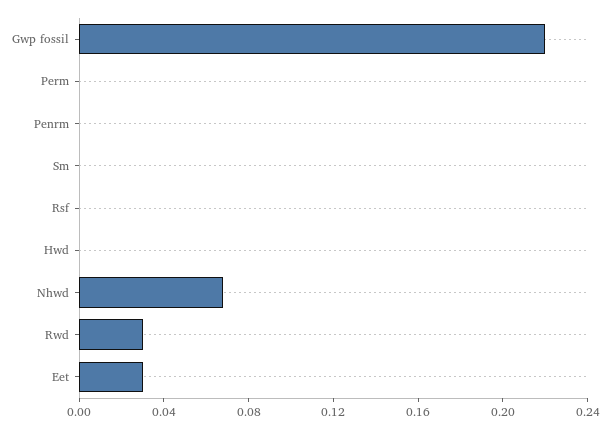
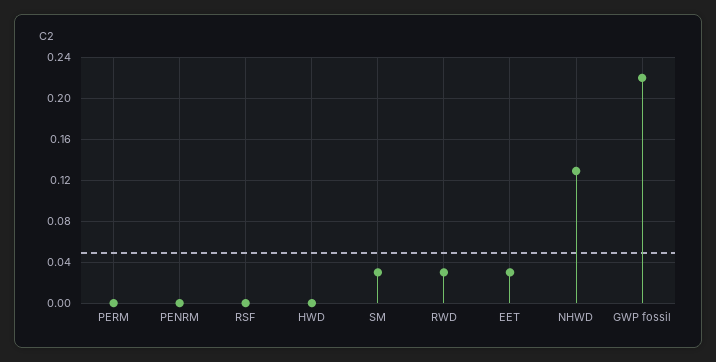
  {
    "Gwp fossil": 0.22,
    "Perm": 0,
    "Penrm": 0,
-   "Sm": 0,
+   "Sm": 0.03,
    "Rsf": 0,
    "Hwd": 0,
-   "Nhwd": 0.07,
+   "Nhwd": 0.13,
    "Rwd": 0.03,
    "Eet": 0.03
  }

